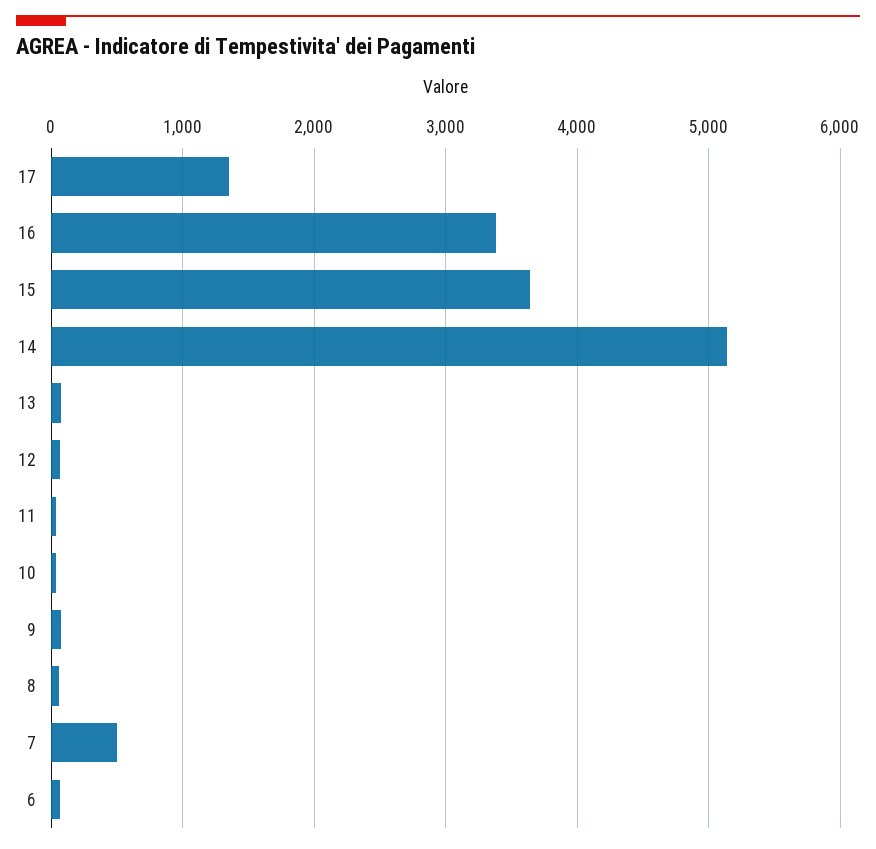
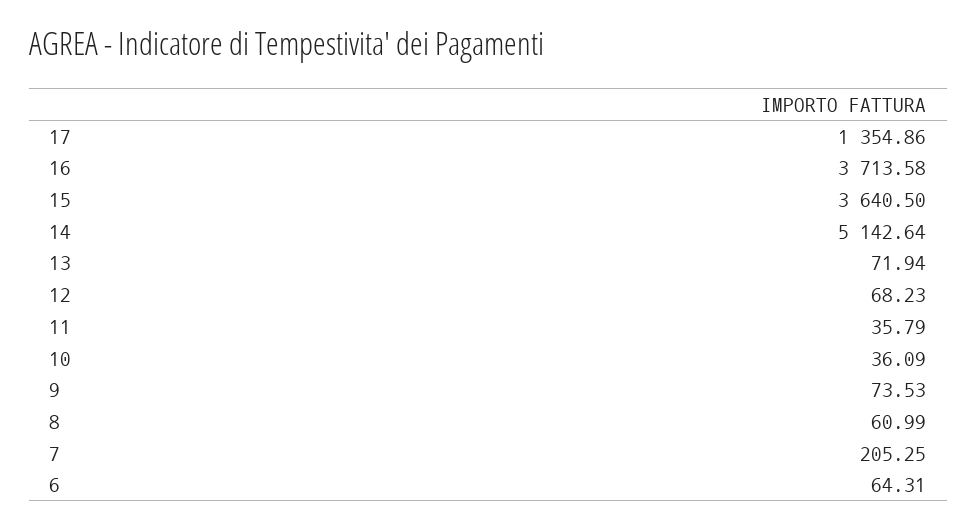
  {
    "17": 1354.86,
-   "16": 3400,
+   "16": 3713.58,
    "15": 3640.5,
    "14": 5142.64,
    "13": 71.94,
    "12": 68.23,
    "11": 35.79,
    "10": 36.09,
    "9": 73.53,
    "8": 60.99,
-   "7": 500,
+   "7": 205.25,
    "6": 64.31
  }

